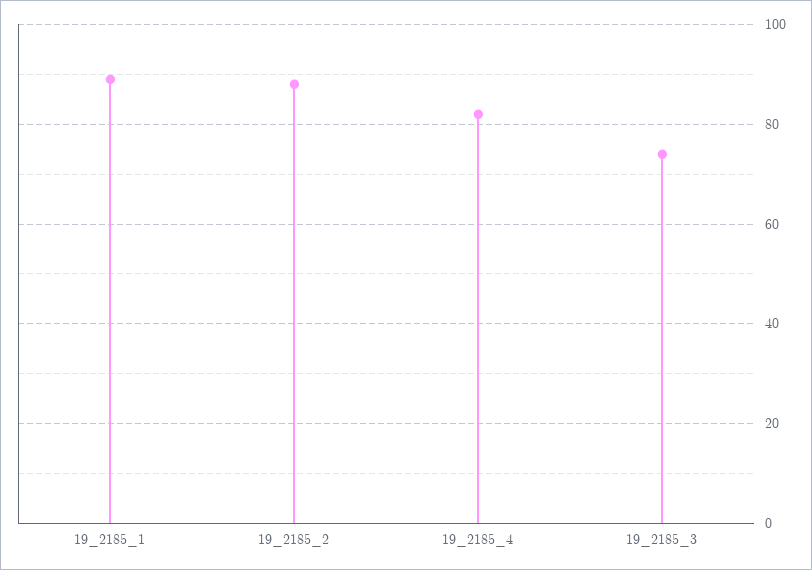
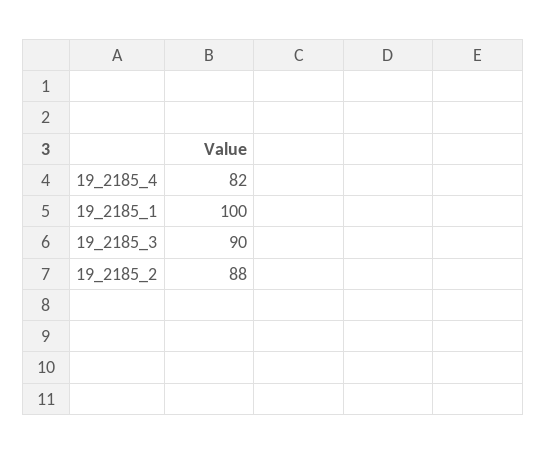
  {
-   "19_2185_1": 90,
+   "19_2185_1": 100,
    "19_2185_2": 88,
    "19_2185_4": 82,
-   "19_2185_3": 75
+   "19_2185_3": 90
  }

